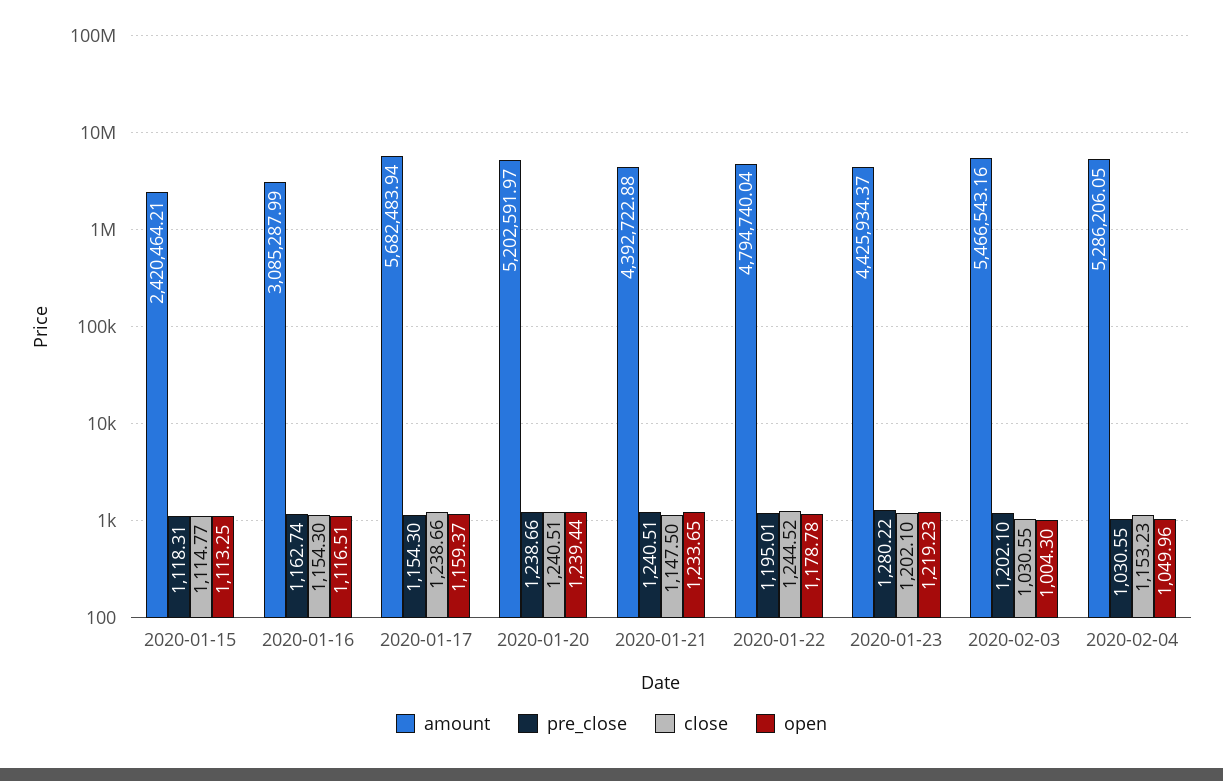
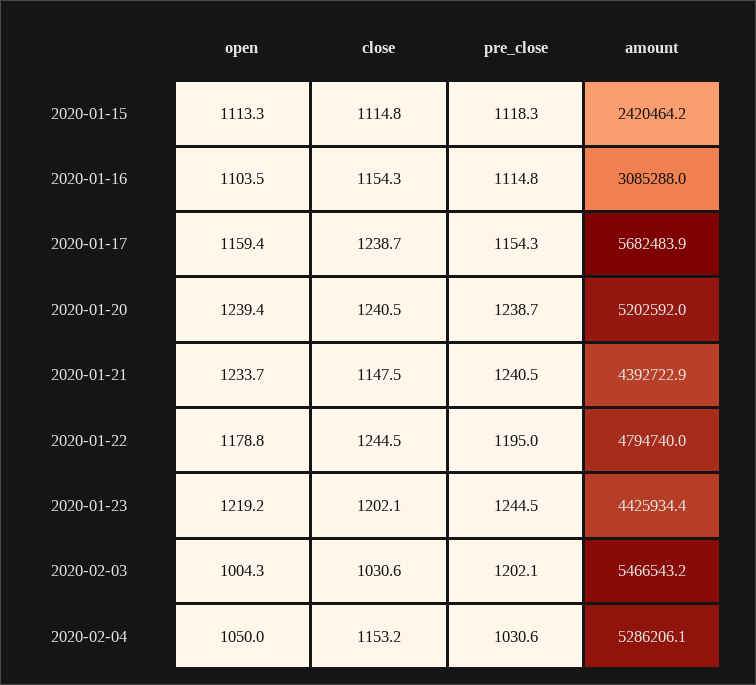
  {
    "amount": {
      "2020-01-15": 2420464.21,
      "2020-01-16": 3085287.99,
      "2020-01-17": 5682483.94,
      "2020-01-20": 5202591.97,
      "2020-01-21": 4392722.88,
      "2020-01-22": 4794740.04,
      "2020-01-23": 4425934.37,
      "2020-02-03": 5466543.16,
      "2020-02-04": 5286206.05
    },
    "pre_close": {
      "2020-01-15": 1118.31,
-     "2020-01-16": 1162.74,
+     "2020-01-16": 1114.8,
      "2020-01-17": 1154.3,
      "2020-01-20": 1238.66,
      "2020-01-21": 1240.51,
      "2020-01-22": 1195.01,
-     "2020-01-23": 1280.22,
+     "2020-01-23": 1244.5,
      "2020-02-03": 1202.1,
      "2020-02-04": 1030.55
    },
    "close": {
      "2020-01-15": 1114.77,
      "2020-01-16": 1154.3,
      "2020-01-17": 1238.66,
      "2020-01-20": 1240.51,
      "2020-01-21": 1147.5,
      "2020-01-22": 1244.52,
      "2020-01-23": 1202.1,
      "2020-02-03": 1030.55,
      "2020-02-04": 1153.23
    },
    "open": {
      "2020-01-15": 1113.25,
-     "2020-01-16": 1116.51,
+     "2020-01-16": 1103.5,
      "2020-01-17": 1159.37,
      "2020-01-20": 1239.44,
      "2020-01-21": 1233.65,
      "2020-01-22": 1178.78,
      "2020-01-23": 1219.23,
      "2020-02-03": 1004.3,
      "2020-02-04": 1049.96
    }
  }

